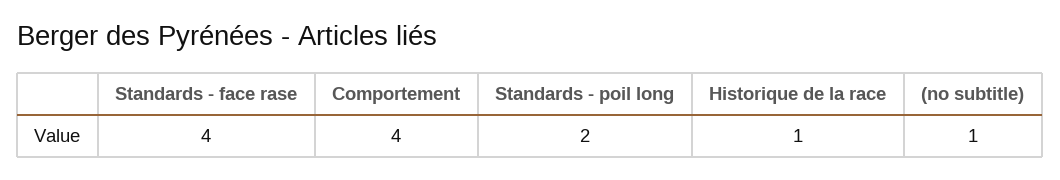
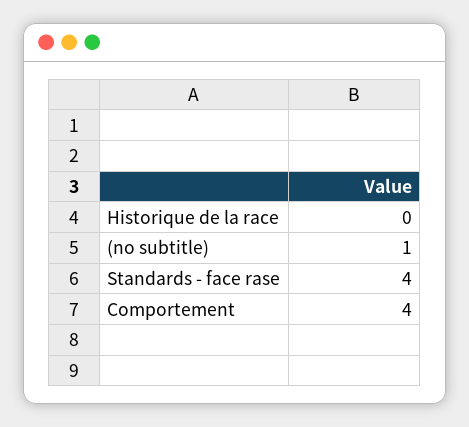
  {
    "Standards - face rase": 4,
    "Comportement": 4,
-   "Standards - poil long": 2,
-   "Historique de la race": 1,
+   "Historique de la race": 0,
    "(no subtitle)": 1
  }

